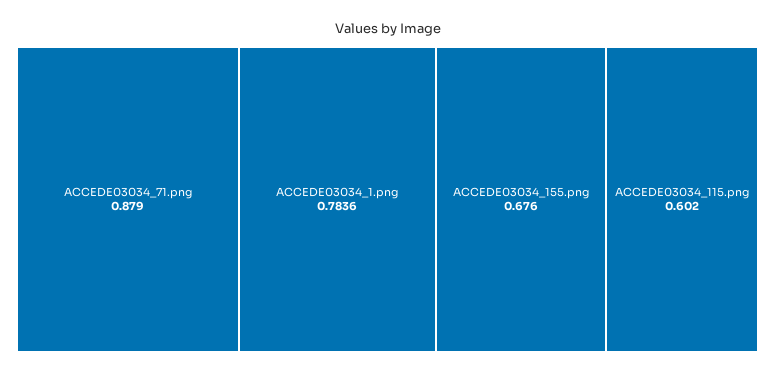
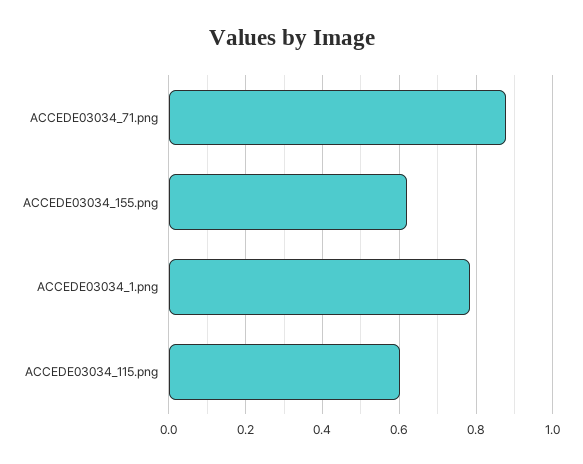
  {
    "ACCEDE03034_71.png": 0.879,
    "ACCEDE03034_1.png": 0.7836,
-   "ACCEDE03034_155.png": 0.676,
+   "ACCEDE03034_155.png": 0.62,
    "ACCEDE03034_115.png": 0.602
  }

